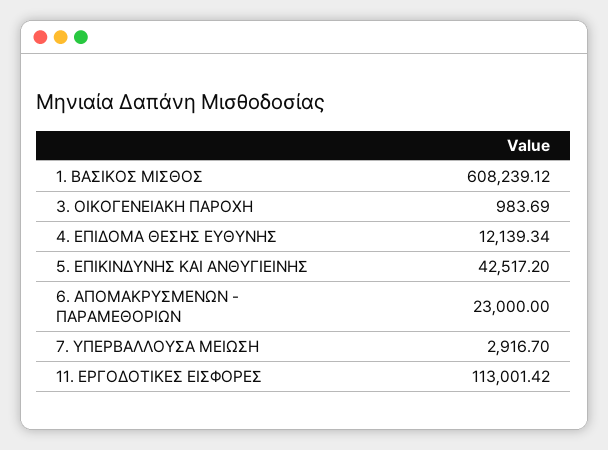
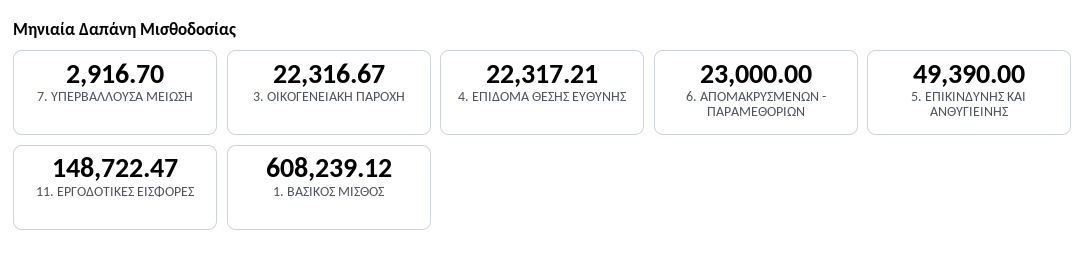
  {
    "1. ΒΑΣΙΚΟΣ ΜΙΣΘΟΣ": 608239.12,
-   "3. ΟΙΚΟΓΕΝΕΙΑΚΗ ΠΑΡΟΧΗ": 983.69,
+   "3. ΟΙΚΟΓΕΝΕΙΑΚΗ ΠΑΡΟΧΗ": 22316.67,
-   "4. ΕΠΙΔΟΜΑ ΘΕΣΗΣ ΕΥΘΥΝΗΣ": 12139.34,
+   "4. ΕΠΙΔΟΜΑ ΘΕΣΗΣ ΕΥΘΥΝΗΣ": 22317.21,
-   "5. ΕΠΙΚΙΝΔΥΝΗΣ ΚΑΙ ΑΝΘΥΓΙΕΙΝΗΣ": 42517.2,
+   "5. ΕΠΙΚΙΝΔΥΝΗΣ ΚΑΙ ΑΝΘΥΓΙΕΙΝΗΣ": 49390,
    "6. ΑΠΟΜΑΚΡΥΣΜΕΝΩΝ - ΠΑΡΑΜΕΘΟΡΙΩΝ": 23000,
    "7. ΥΠΕΡΒΑΛΛΟΥΣΑ ΜΕΙΩΣΗ": 2916.7,
-   "11. ΕΡΓΟΔΟΤΙΚΕΣ ΕΙΣΦΟΡΕΣ": 113001.42
+   "11. ΕΡΓΟΔΟΤΙΚΕΣ ΕΙΣΦΟΡΕΣ": 148722.47
  }

